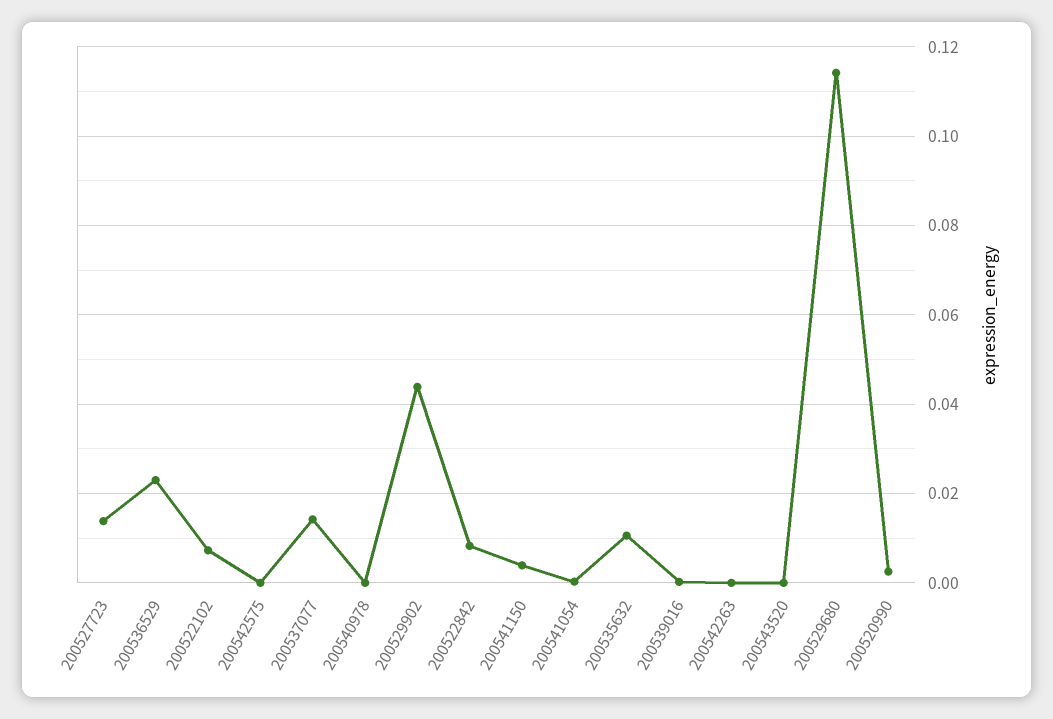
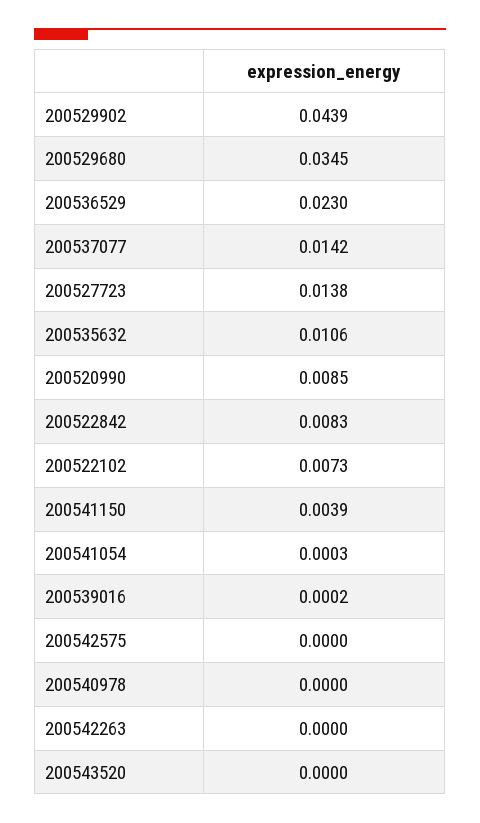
  {
    "200527723": 0.0138,
    "200536529": 0.023,
    "200522102": 0.0073,
    "200542575": 0,
    "200537077": 0.0142,
    "200540978": 0,
    "200529902": 0.0439,
    "200522842": 0.0083,
    "200541150": 0.0039,
    "200541054": 0.0003,
    "200535632": 0.0106,
    "200539016": 0.0002,
    "200542263": 0,
    "200543520": 0,
-   "200529680": 0.114,
+   "200529680": 0.0345,
-   "200520990": 0.002
+   "200520990": 0.0085
  }

